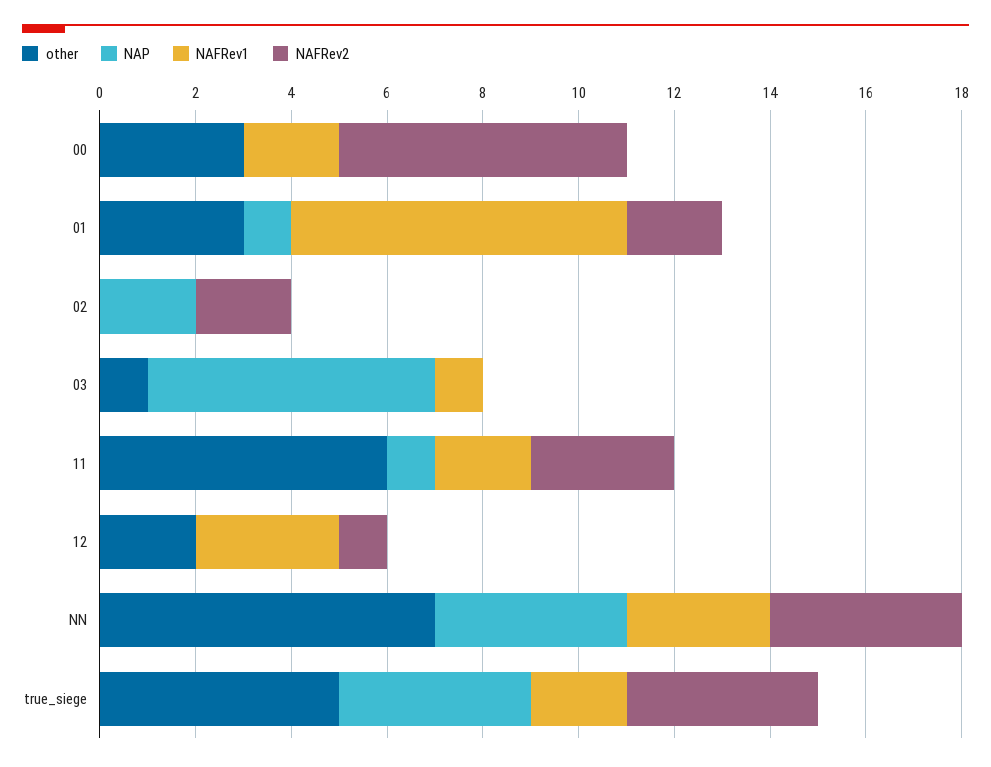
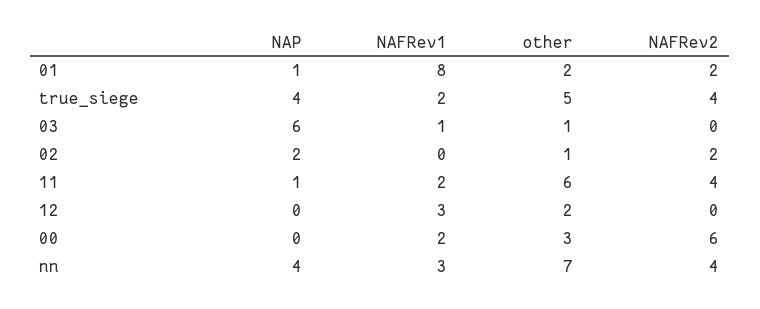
  {
    "other": {
      "00": 3,
-     "01": 3,
+     "01": 2,
-     "02": 0,
+     "02": 1,
      "03": 1,
      "11": 6,
      "12": 2,
      "NN": 7,
      "true_siege": 5
    },
    "NAP": {
      "00": 0,
      "01": 1,
      "02": 2,
      "03": 6,
      "11": 1,
      "12": 0,
      "NN": 4,
      "true_siege": 4
    },
    "NAFRev1": {
      "00": 2,
-     "01": 7,
+     "01": 8,
      "02": 0,
      "03": 1,
      "11": 2,
      "12": 3,
      "NN": 3,
      "true_siege": 2
    },
    "NAFRev2": {
      "00": 6,
      "01": 2,
      "02": 2,
      "03": 0,
-     "11": 3,
+     "11": 4,
-     "12": 1,
+     "12": 0,
      "NN": 4,
      "true_siege": 4
    }
  }

